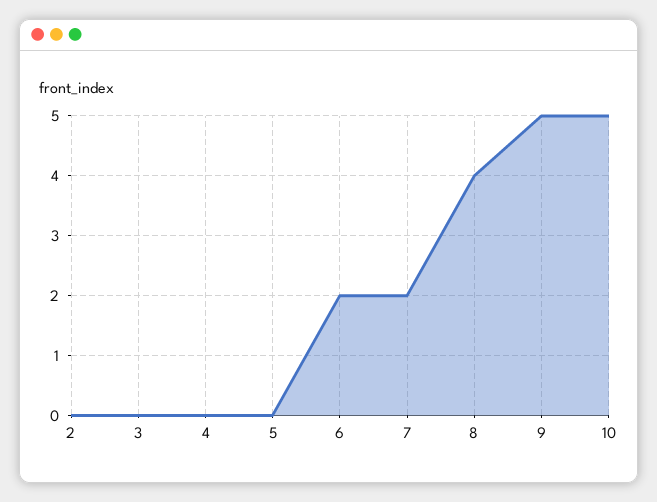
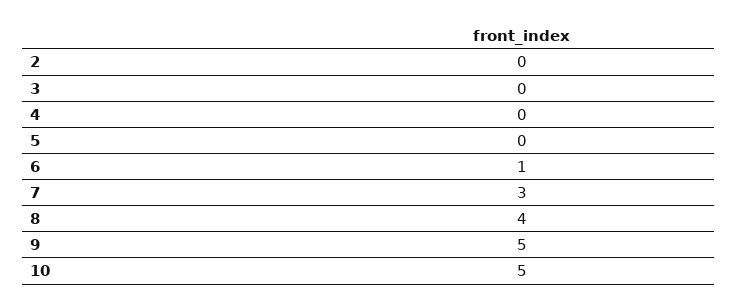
  {
    "2": 0,
    "3": 0,
    "4": 0,
    "5": 0,
-   "6": 2,
+   "6": 1,
-   "7": 2,
+   "7": 3,
    "8": 4,
    "9": 5,
    "10": 5
  }

